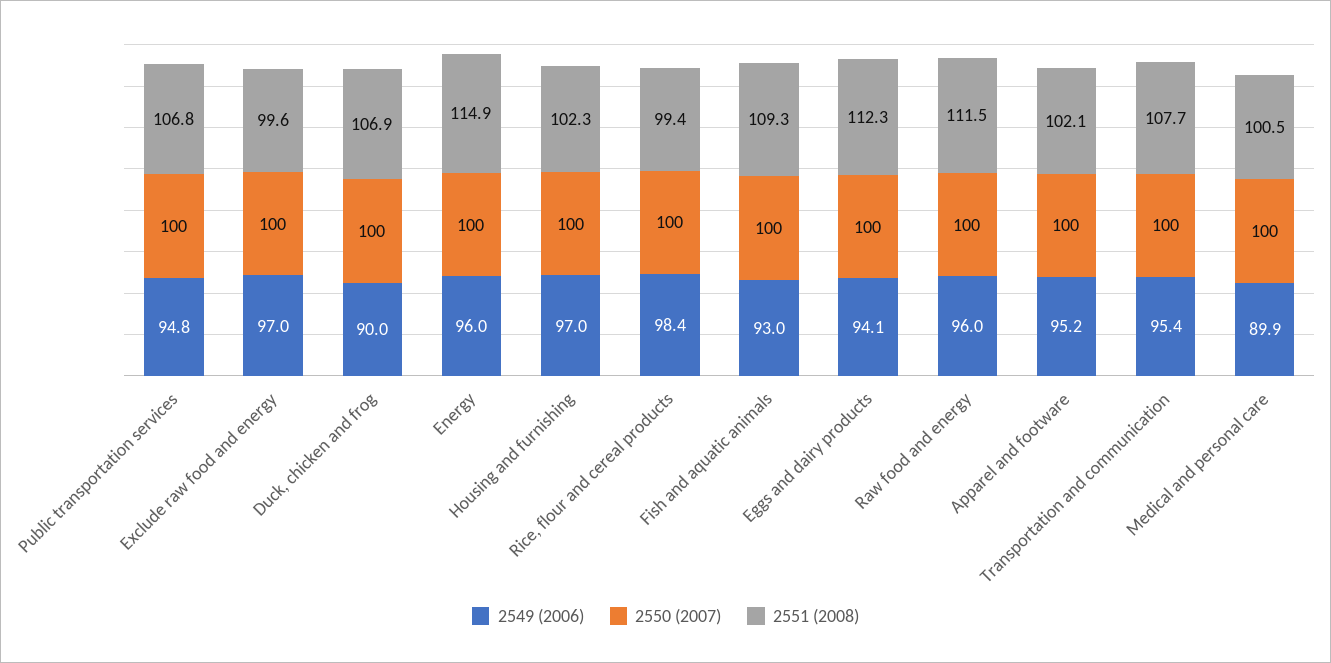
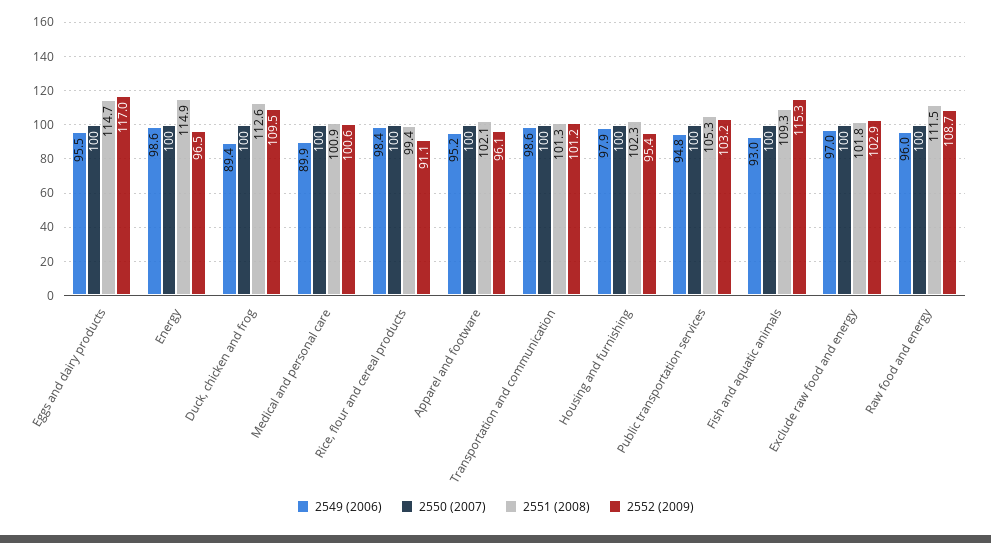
  {
    "2549 (2006)": {
      "Public transportation services": 94.8,
      "Exclude raw food and energy": 97,
-     "Duck, chicken and frog": 90,
+     "Duck, chicken and frog": 89.4,
-     "Energy": 96,
+     "Energy": 98.6,
-     "Housing and furnishing": 97,
+     "Housing and furnishing": 97.9,
      "Rice, flour and cereal products": 98.4,
      "Fish and aquatic animals": 93,
-     "Eggs and dairy products": 94.1,
+     "Eggs and dairy products": 95.5,
      "Raw food and energy": 96,
      "Apparel and footware": 95.2,
-     "Transportation and communication": 95.4,
+     "Transportation and communication": 98.6,
      "Medical and personal care": 89.9
    },
    "2550 (2007)": {
      "Public transportation services": 100,
      "Exclude raw food and energy": 100,
      "Duck, chicken and frog": 100,
      "Energy": 100,
      "Housing and furnishing": 100,
      "Rice, flour and cereal products": 100,
      "Fish and aquatic animals": 100,
      "Eggs and dairy products": 100,
      "Raw food and energy": 100,
      "Apparel and footware": 100,
      "Transportation and communication": 100,
      "Medical and personal care": 100
    },
    "2551 (2008)": {
-     "Public transportation services": 106.8,
+     "Public transportation services": 105.3,
-     "Exclude raw food and energy": 99.6,
+     "Exclude raw food and energy": 101.8,
-     "Duck, chicken and frog": 106.9,
+     "Duck, chicken and frog": 112.6,
      "Energy": 114.9,
      "Housing and furnishing": 102.3,
      "Rice, flour and cereal products": 99.4,
      "Fish and aquatic animals": 109.3,
-     "Eggs and dairy products": 112.3,
+     "Eggs and dairy products": 114.7,
      "Raw food and energy": 111.5,
      "Apparel and footware": 102.1,
-     "Transportation and communication": 107.7,
+     "Transportation and communication": 101.3,
-     "Medical and personal care": 100.5
+     "Medical and personal care": 100.9
-   }
+   },
+   "2552 (2009)": {
+     "Eggs and dairy products": 117,
+     "Energy": 96.5,
+     "Duck, chicken and frog": 109.5,
+     "Medical and personal care": 100.6,
+     "Rice, flour and cereal products": 91.1,
+     "Apparel and footware": 96.1,
+     "Transportation and communication": 101.2,
+     "Housing and furnishing": 95.4,
+     "Public transportation services": 103.2,
+     "Fish and aquatic animals": 115.3,
+     "Exclude raw food and energy": 102.9,
+     "Raw food and energy": 108.7
+   }
  }

